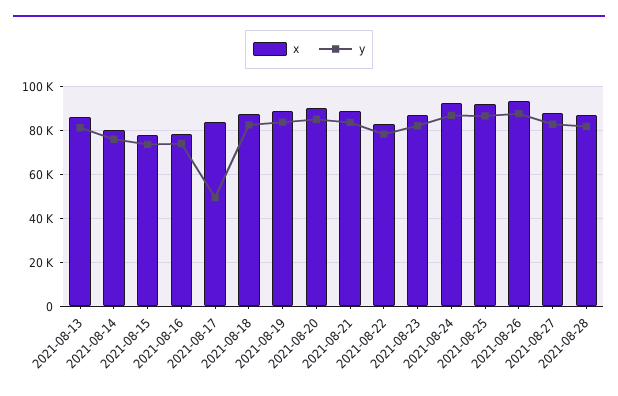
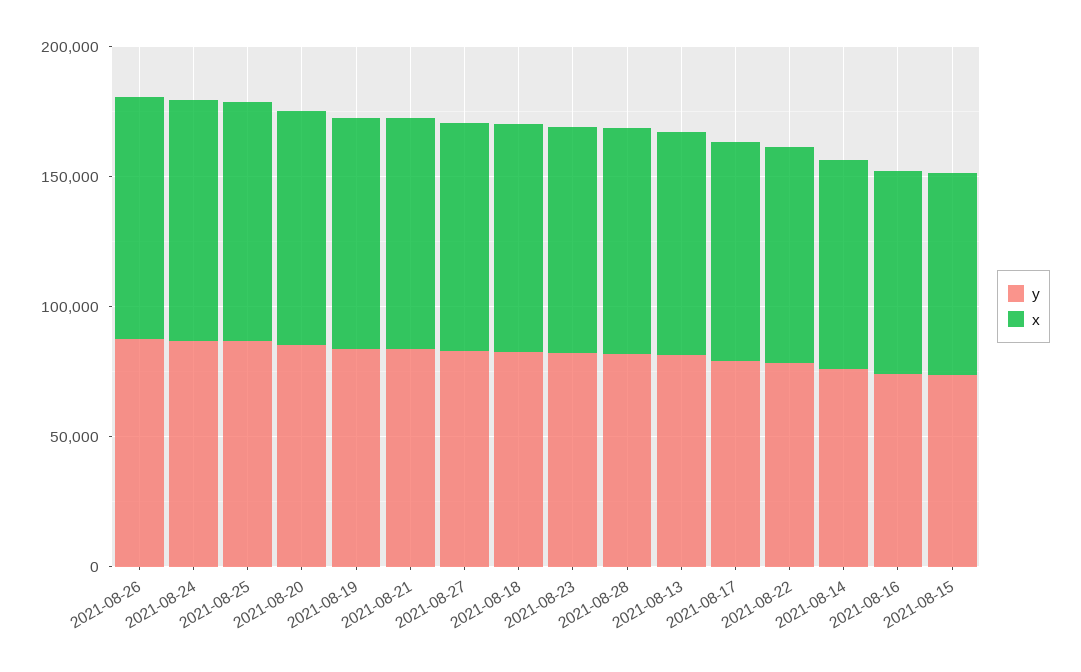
  {
    "x": {
      "2021-08-13": 85000,
      "2021-08-14": 80000,
      "2021-08-15": 80000,
      "2021-08-16": 80000,
      "2021-08-17": 85000,
      "2021-08-18": 90000,
      "2021-08-19": 90000,
      "2021-08-20": 90000,
      "2021-08-21": 90000,
      "2021-08-22": 85000,
      "2021-08-23": 85000,
      "2021-08-24": 90000,
      "2021-08-25": 90000,
      "2021-08-26": 95000,
      "2021-08-27": 90000,
      "2021-08-28": 85000
    },
    "y": {
      "2021-08-13": 80000,
      "2021-08-14": 75000,
      "2021-08-15": 75000,
      "2021-08-16": 75000,
-     "2021-08-17": 50000,
+     "2021-08-17": 80000,
      "2021-08-18": 80000,
      "2021-08-19": 85000,
      "2021-08-20": 85000,
      "2021-08-21": 85000,
      "2021-08-22": 80000,
      "2021-08-23": 80000,
      "2021-08-24": 85000,
      "2021-08-25": 85000,
      "2021-08-26": 90000,
      "2021-08-27": 85000,
      "2021-08-28": 80000
    }
  }

